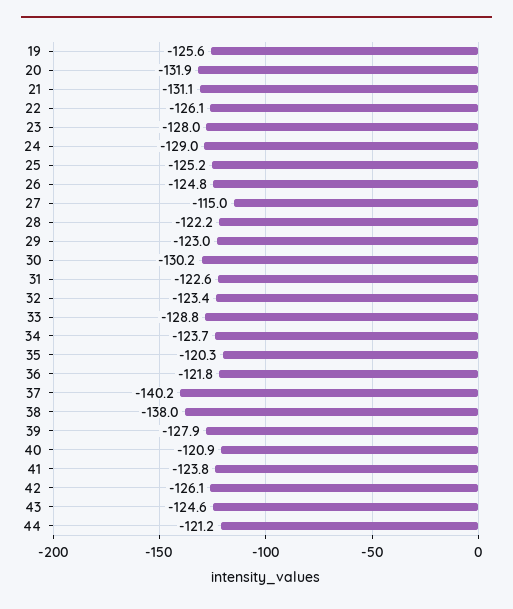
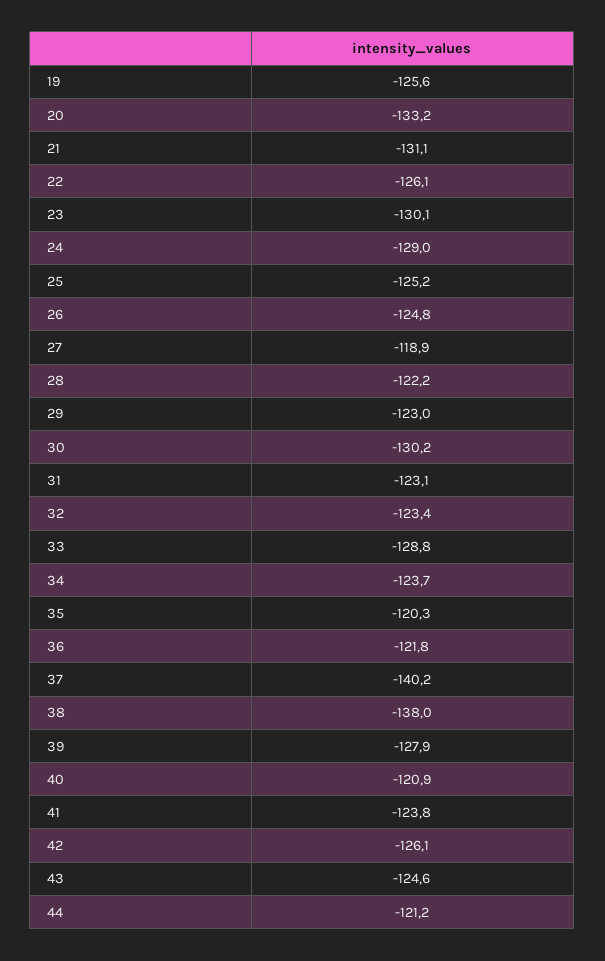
  {
    "19": -125.6,
-   "20": -131.9,
+   "20": -133.2,
    "21": -131.1,
    "22": -126.1,
-   "23": -128,
+   "23": -130.1,
    "24": -129,
    "25": -125.2,
    "26": -124.8,
-   "27": -115,
+   "27": -118.9,
    "28": -122.2,
    "29": -123,
    "30": -130.2,
-   "31": -122.6,
+   "31": -123.1,
    "32": -123.4,
    "33": -128.8,
    "34": -123.7,
    "35": -120.3,
    "36": -121.8,
    "37": -140.2,
    "38": -138,
    "39": -127.9,
    "40": -120.9,
    "41": -123.8,
    "42": -126.1,
    "43": -124.6,
    "44": -121.2
  }

